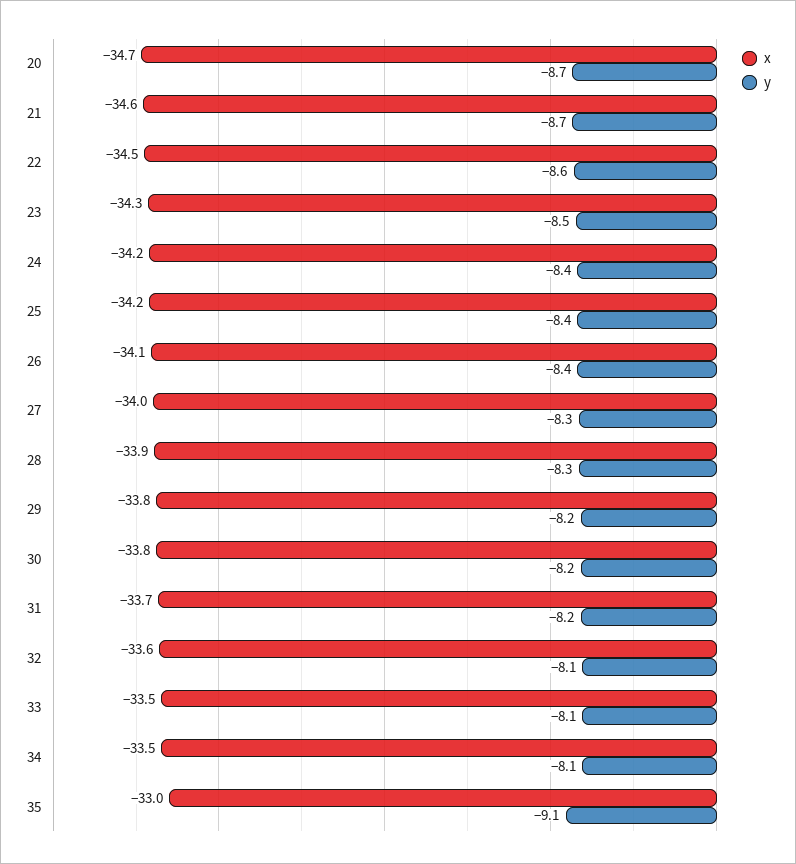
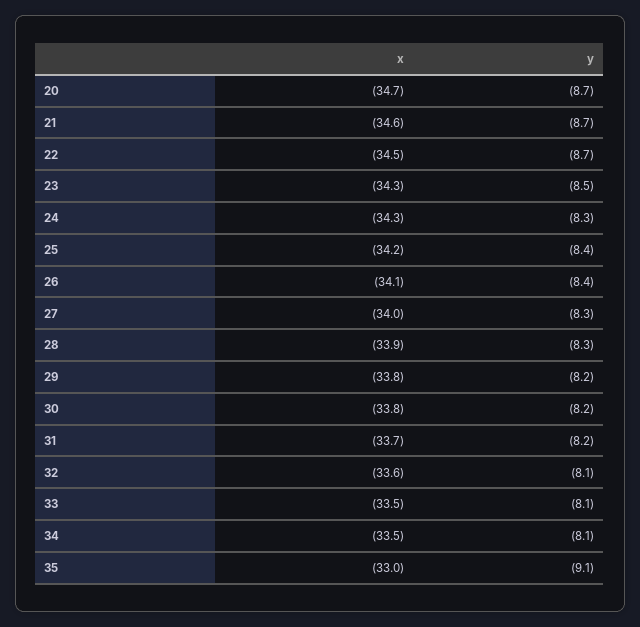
  {
    "x": {
      "20": -34.7,
      "21": -34.6,
      "22": -34.5,
      "23": -34.3,
-     "24": -34.2,
+     "24": -34.3,
      "25": -34.2,
      "26": -34.1,
      "27": -34,
      "28": -33.9,
      "29": -33.8,
      "30": -33.8,
      "31": -33.7,
      "32": -33.6,
      "33": -33.5,
      "34": -33.5,
      "35": -33
    },
    "y": {
      "20": -8.7,
      "21": -8.7,
-     "22": -8.6,
+     "22": -8.7,
      "23": -8.5,
-     "24": -8.4,
+     "24": -8.3,
      "25": -8.4,
      "26": -8.4,
      "27": -8.3,
      "28": -8.3,
      "29": -8.2,
      "30": -8.2,
      "31": -8.2,
      "32": -8.1,
      "33": -8.1,
      "34": -8.1,
      "35": -9.1
    }
  }

